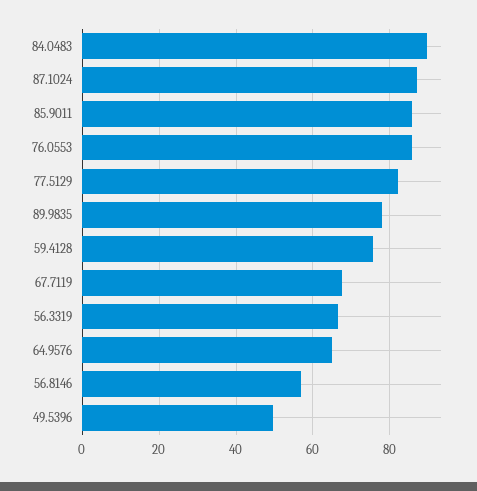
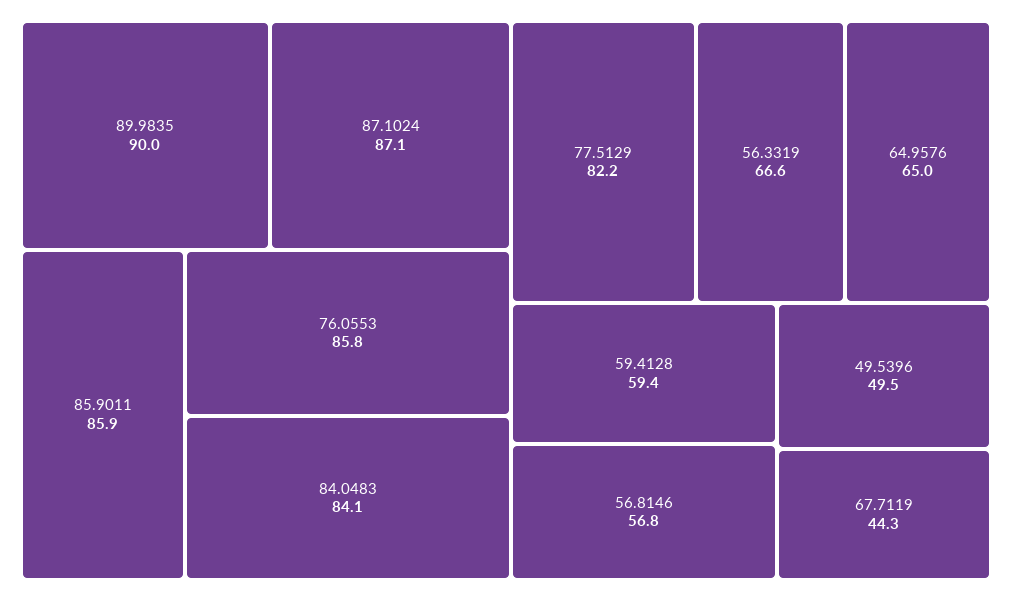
  {
-   "84.0483": 90,
+   "84.0483": 84.1,
    "87.1024": 87.1,
    "85.9011": 85.9,
    "76.0553": 85.8,
    "77.5129": 82.2,
-   "89.9835": 78,
+   "89.9835": 90,
-   "59.4128": 76,
+   "59.4128": 59.4,
-   "67.7119": 68,
+   "67.7119": 44.3,
    "56.3319": 66.6,
    "64.9576": 65,
    "56.8146": 56.8,
    "49.5396": 49.5
  }

